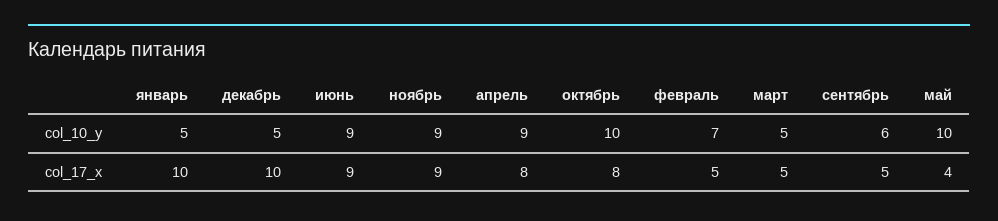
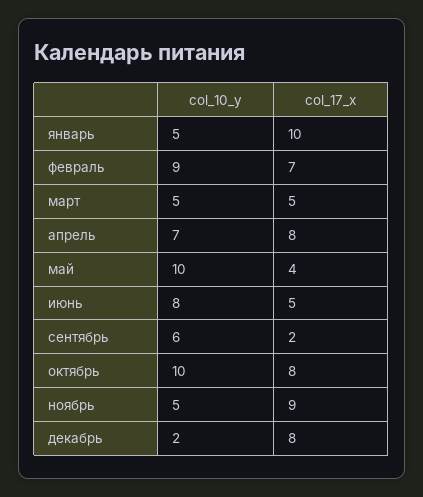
  {
    "январь": {
      "col_10_y": 5,
      "col_17_x": 10
    },
    "декабрь": {
-     "col_10_y": 5,
+     "col_10_y": 2,
-     "col_17_x": 10
+     "col_17_x": 8
    },
    "июнь": {
-     "col_10_y": 9,
+     "col_10_y": 8,
-     "col_17_x": 9
+     "col_17_x": 5
    },
    "ноябрь": {
-     "col_10_y": 9,
+     "col_10_y": 5,
      "col_17_x": 9
    },
    "апрель": {
-     "col_10_y": 9,
+     "col_10_y": 7,
      "col_17_x": 8
    },
    "октябрь": {
      "col_10_y": 10,
      "col_17_x": 8
    },
    "февраль": {
-     "col_10_y": 7,
+     "col_10_y": 9,
-     "col_17_x": 5
+     "col_17_x": 7
    },
    "март": {
      "col_10_y": 5,
      "col_17_x": 5
    },
    "сентябрь": {
      "col_10_y": 6,
-     "col_17_x": 5
+     "col_17_x": 2
    },
    "май": {
      "col_10_y": 10,
      "col_17_x": 4
    }
  }

